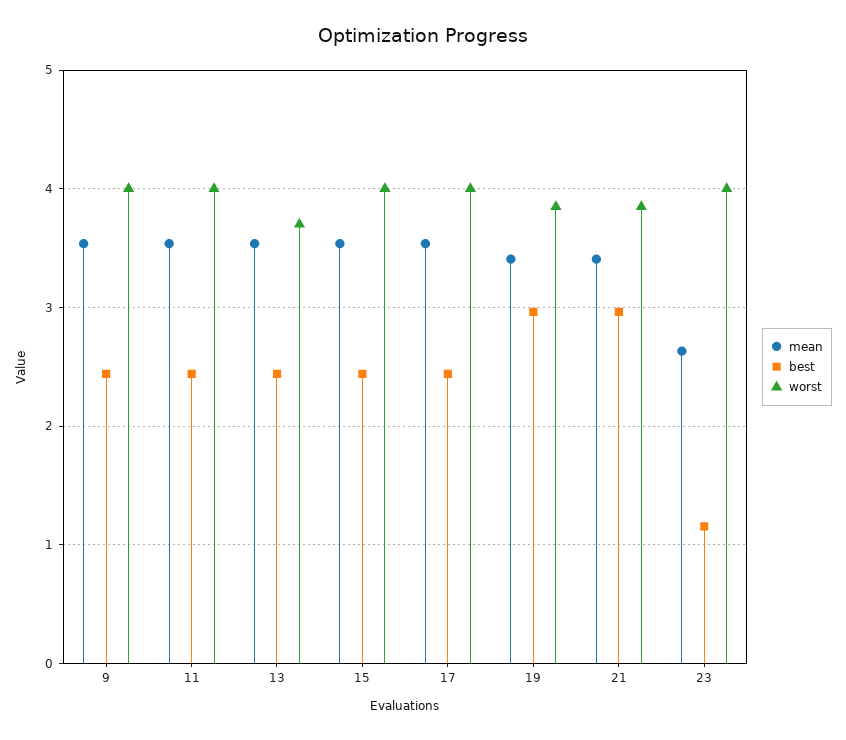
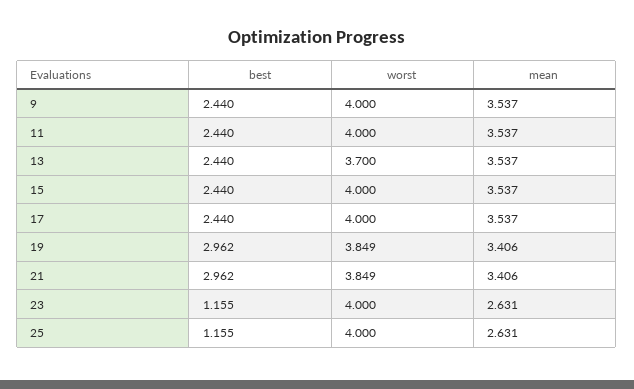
  {
    "mean": {
      "9": 3.537,
      "11": 3.537,
      "13": 3.537,
      "15": 3.537,
      "17": 3.537,
      "19": 3.406,
      "21": 3.406,
-     "23": 2.631
+     "23": 2.631,
+     "25": 2.631
    },
    "best": {
      "9": 2.44,
      "11": 2.44,
      "13": 2.44,
      "15": 2.44,
      "17": 2.44,
      "19": 2.962,
      "21": 2.962,
-     "23": 1.155
+     "23": 1.155,
+     "25": 1.155
    },
    "worst": {
      "9": 4,
      "11": 4,
      "13": 3.7,
      "15": 4,
      "17": 4,
      "19": 3.849,
      "21": 3.849,
-     "23": 4
+     "23": 4,
+     "25": 4
    }
  }

